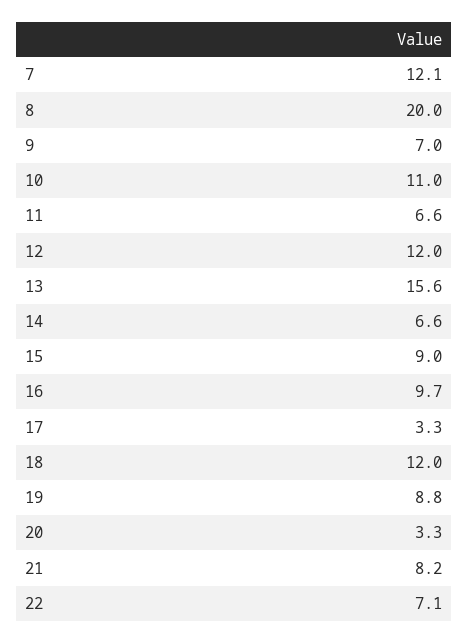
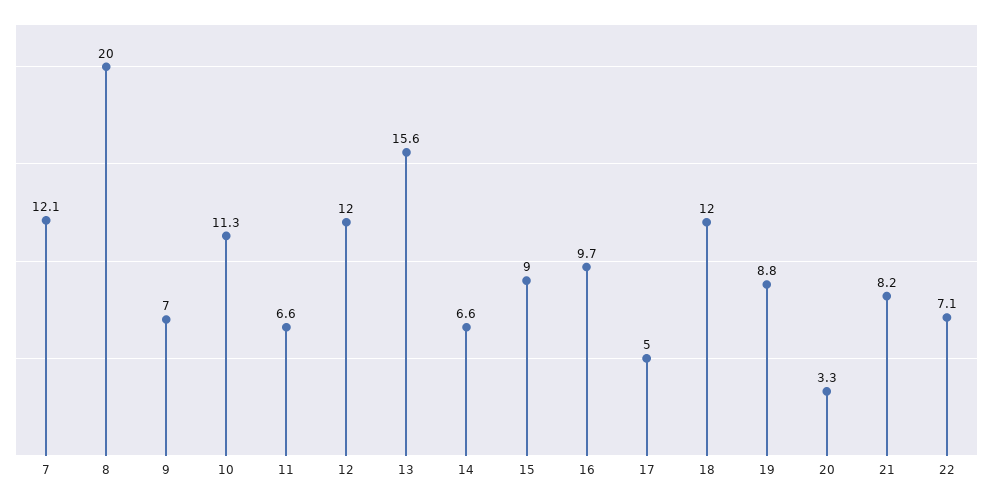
  {
    "7": 12.1,
    "8": 20,
    "9": 7,
-   "10": 11,
+   "10": 11.3,
    "11": 6.6,
    "12": 12,
    "13": 15.6,
    "14": 6.6,
    "15": 9,
    "16": 9.7,
-   "17": 3.3,
+   "17": 5,
    "18": 12,
    "19": 8.8,
    "20": 3.3,
    "21": 8.2,
    "22": 7.1
  }

